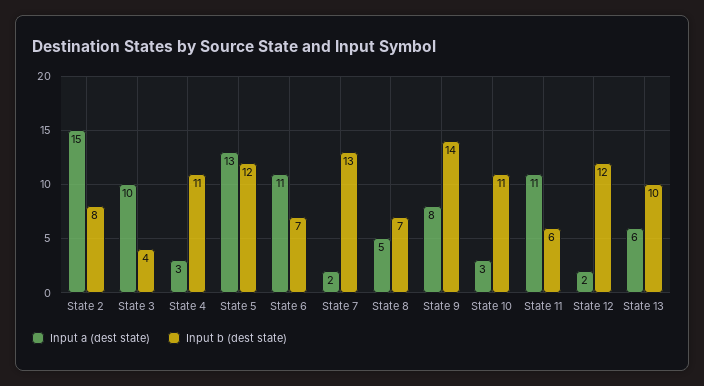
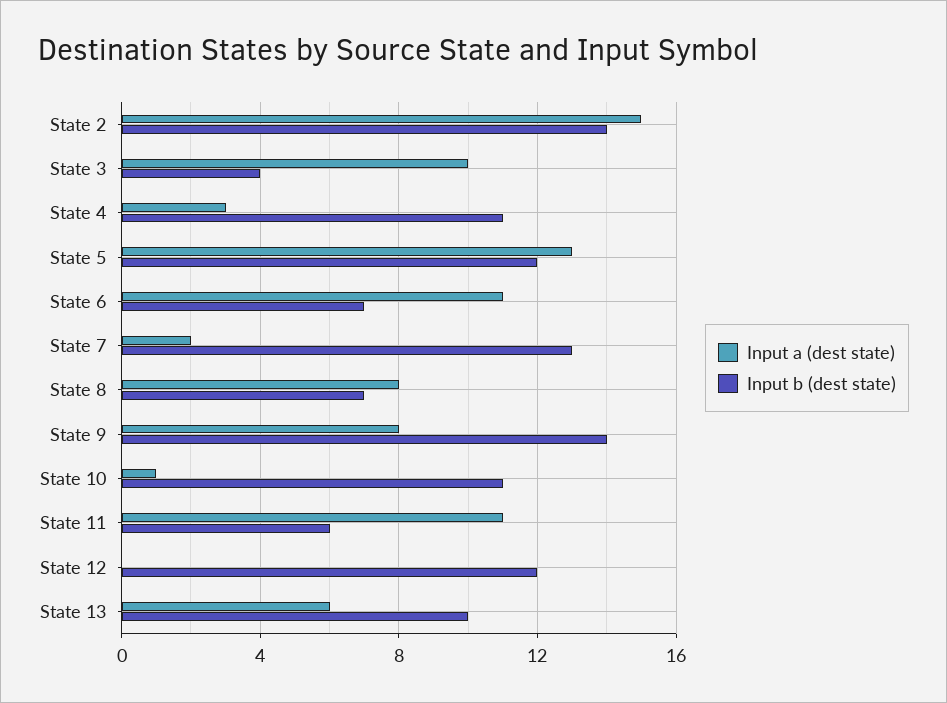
  {
    "Input a (dest state)": {
      "State 2": 15,
      "State 3": 10,
      "State 4": 3,
      "State 5": 13,
      "State 6": 11,
      "State 7": 2,
-     "State 8": 5,
+     "State 8": 8,
      "State 9": 8,
-     "State 10": 3,
+     "State 10": 1,
      "State 11": 11,
-     "State 12": 2,
+     "State 12": 0,
      "State 13": 6
    },
    "Input b (dest state)": {
-     "State 2": 8,
+     "State 2": 14,
      "State 3": 4,
      "State 4": 11,
      "State 5": 12,
      "State 6": 7,
      "State 7": 13,
      "State 8": 7,
      "State 9": 14,
      "State 10": 11,
      "State 11": 6,
      "State 12": 12,
      "State 13": 10
    }
  }

